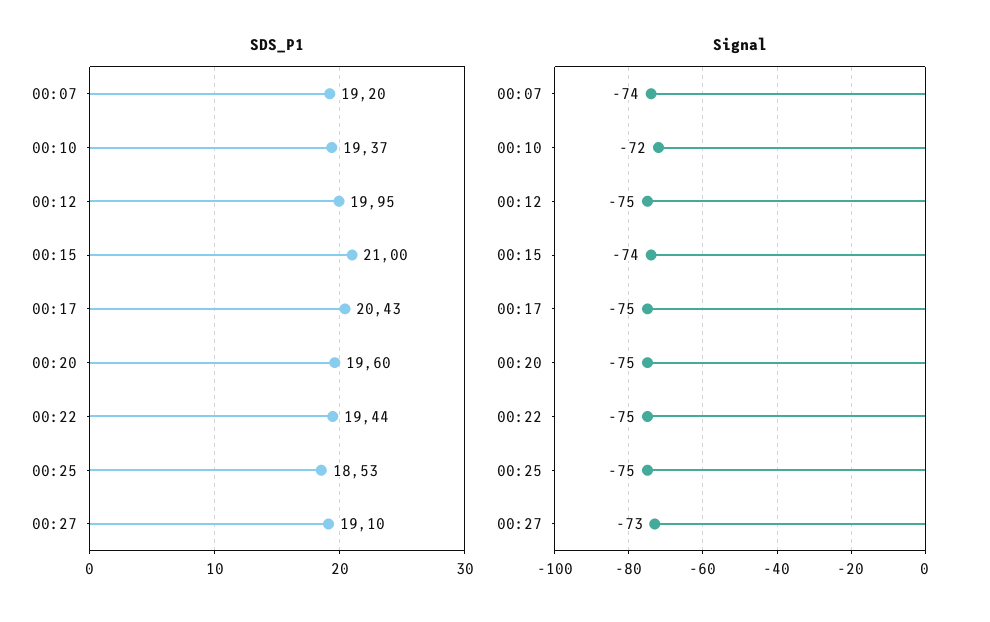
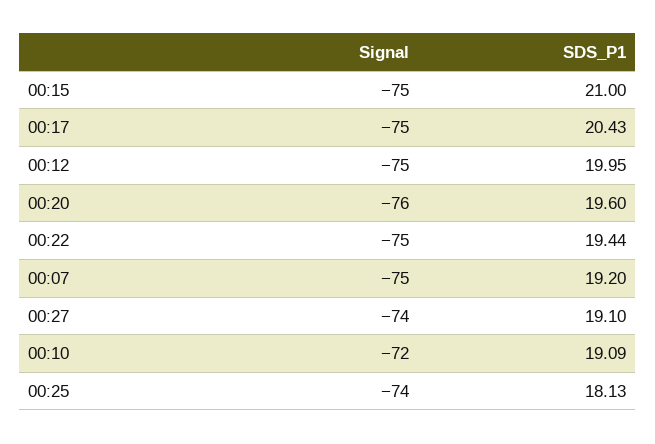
  {
    "SDS_P1": {
      "00:07": 19.2,
-     "00:10": 19.37,
+     "00:10": 19.09,
      "00:12": 19.95,
      "00:15": 21,
      "00:17": 20.43,
      "00:20": 19.6,
      "00:22": 19.44,
-     "00:25": 18.53,
+     "00:25": 18.13,
      "00:27": 19.1
    },
    "Signal": {
-     "00:07": -74,
+     "00:07": -75,
      "00:10": -72,
      "00:12": -75,
-     "00:15": -74,
+     "00:15": -75,
      "00:17": -75,
-     "00:20": -75,
+     "00:20": -76,
      "00:22": -75,
-     "00:25": -75,
+     "00:25": -74,
-     "00:27": -73
+     "00:27": -74
    }
  }

